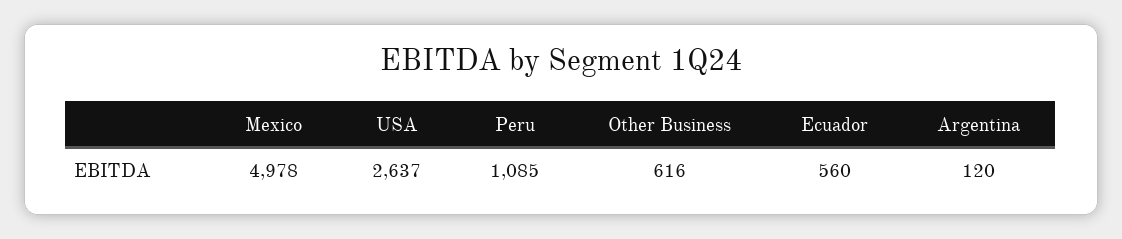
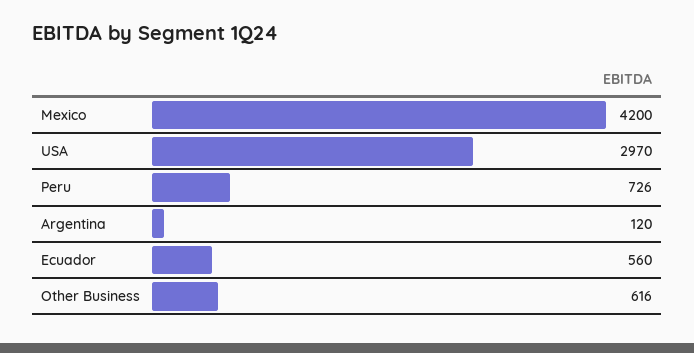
  {
-   "Mexico": 4978,
+   "Mexico": 4200,
-   "USA": 2637,
+   "USA": 2970,
-   "Peru": 1085,
+   "Peru": 726,
    "Other Business": 616,
    "Ecuador": 560,
    "Argentina": 120
  }

